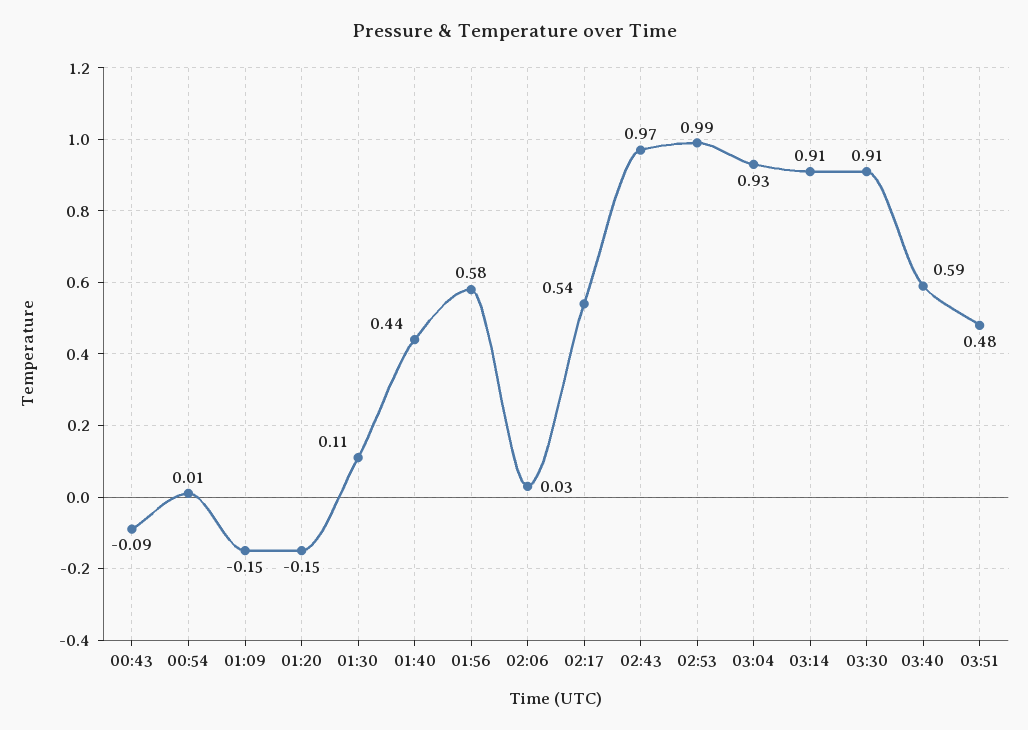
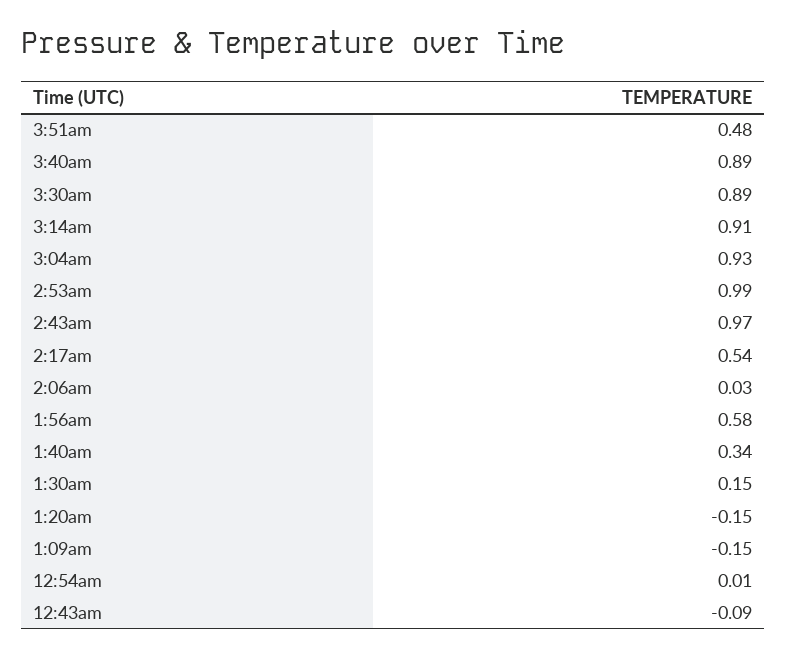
  {
    "00:43": -0.09,
    "00:54": 0.01,
    "01:09": -0.15,
    "01:20": -0.15,
-   "01:30": 0.11,
+   "01:30": 0.15,
-   "01:40": 0.44,
+   "01:40": 0.34,
    "01:56": 0.58,
    "02:06": 0.03,
    "02:17": 0.54,
    "02:43": 0.97,
    "02:53": 0.99,
    "03:04": 0.93,
    "03:14": 0.91,
-   "03:30": 0.91,
+   "03:30": 0.89,
-   "03:40": 0.59,
+   "03:40": 0.89,
    "03:51": 0.48
  }

